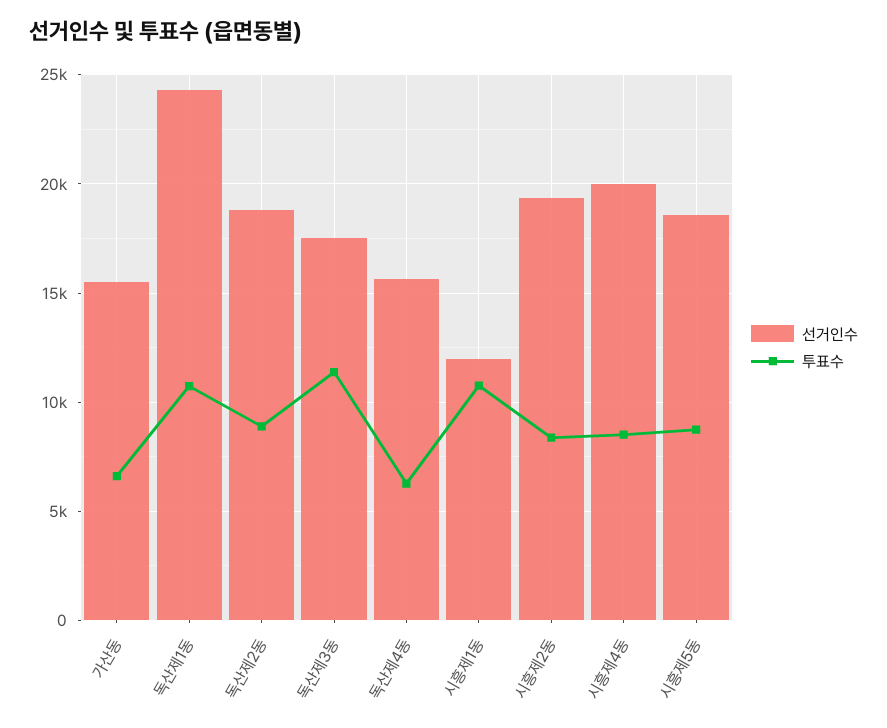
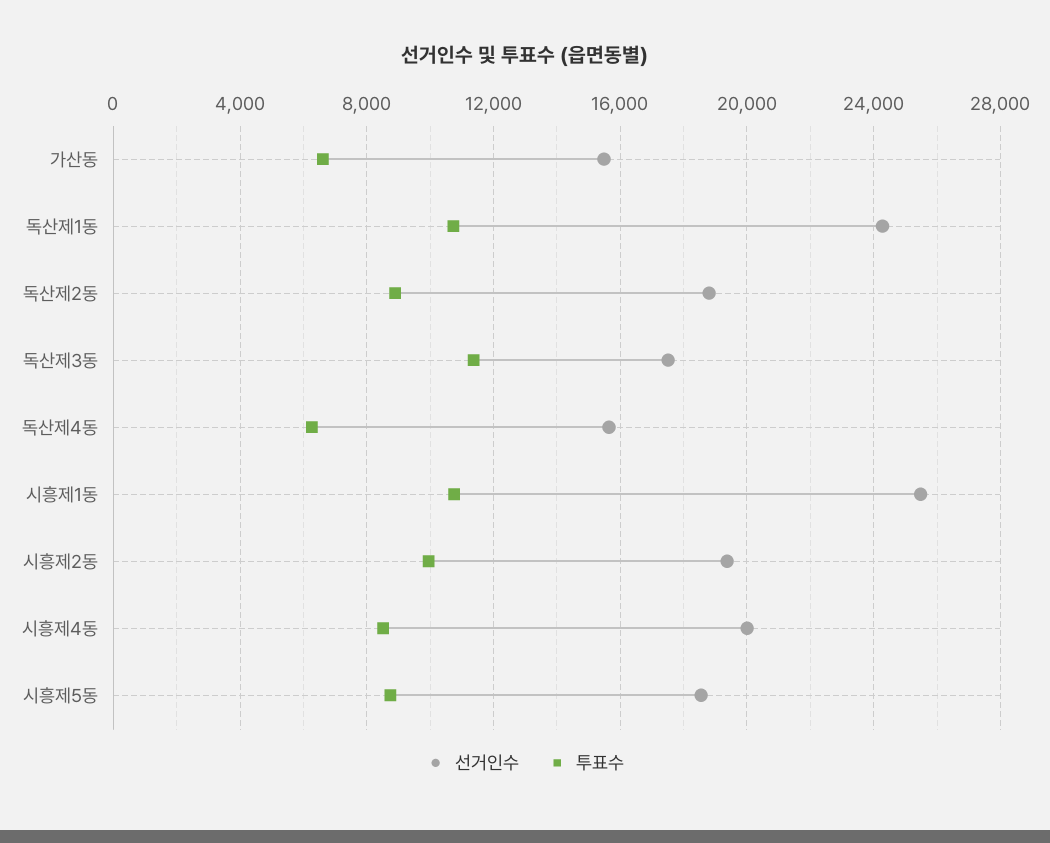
  {
    "선거인수": {
      "가산동": 15500,
      "독산제1동": 24500,
      "독산제2동": 19000,
      "독산제3동": 17500,
      "독산제4동": 15500,
-     "시흥제1동": 12000,
+     "시흥제1동": 25500,
      "시흥제2동": 19500,
      "시흥제4동": 20000,
      "시흥제5동": 18500
    },
    "투표수": {
      "가산동": 6500,
      "독산제1동": 10500,
      "독산제2동": 9000,
      "독산제3동": 11500,
      "독산제4동": 6500,
      "시흥제1동": 11000,
-     "시흥제2동": 8500,
+     "시흥제2동": 10000,
      "시흥제4동": 8500,
      "시흥제5동": 8500
    }
  }

